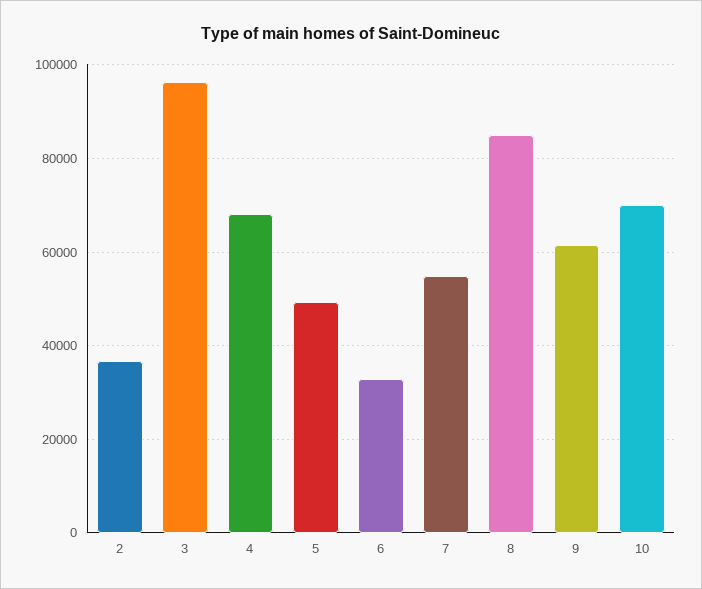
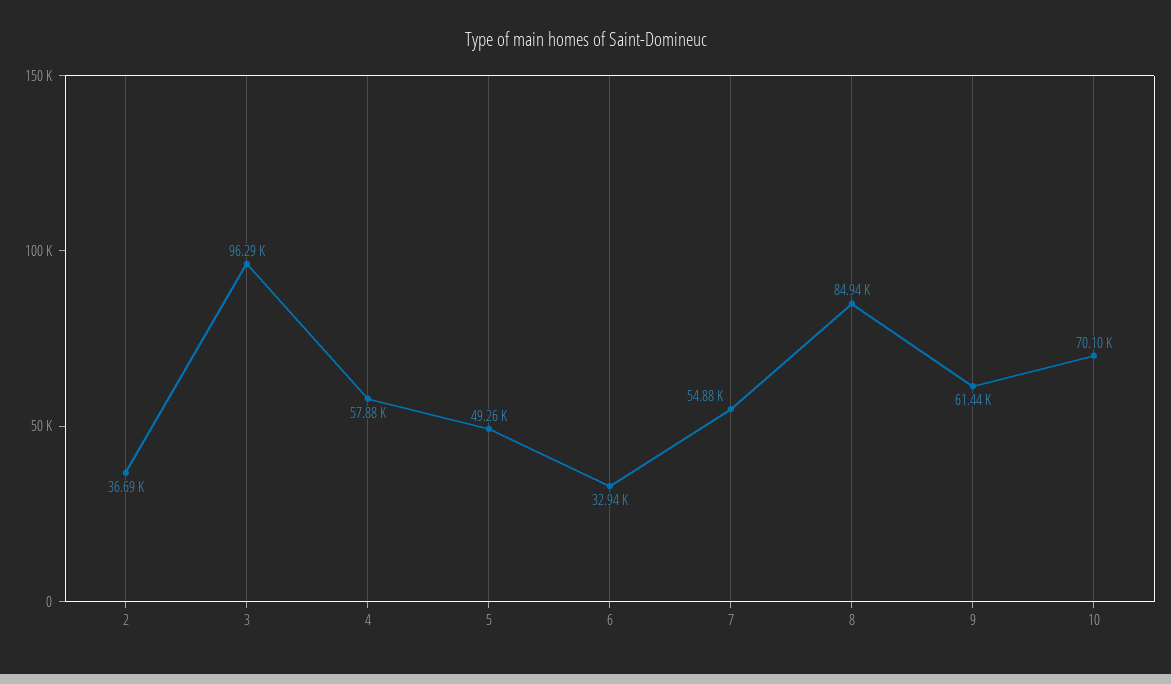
  {
    "2": 36690,
    "3": 96290,
-   "4": 68000,
+   "4": 57880,
    "5": 49260,
    "6": 32940,
    "7": 54880,
    "8": 84940,
    "9": 61440,
    "10": 70100
  }

